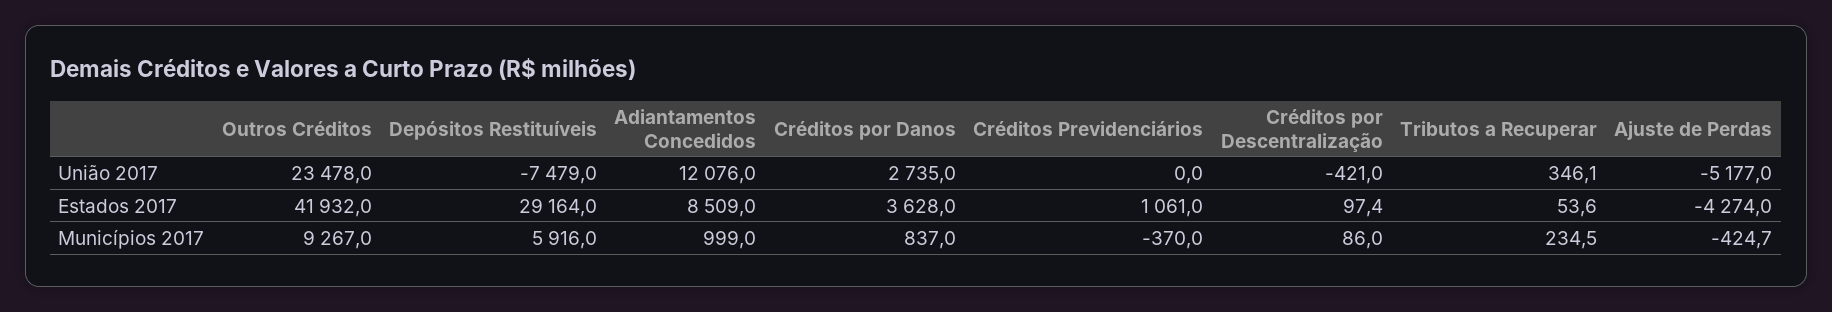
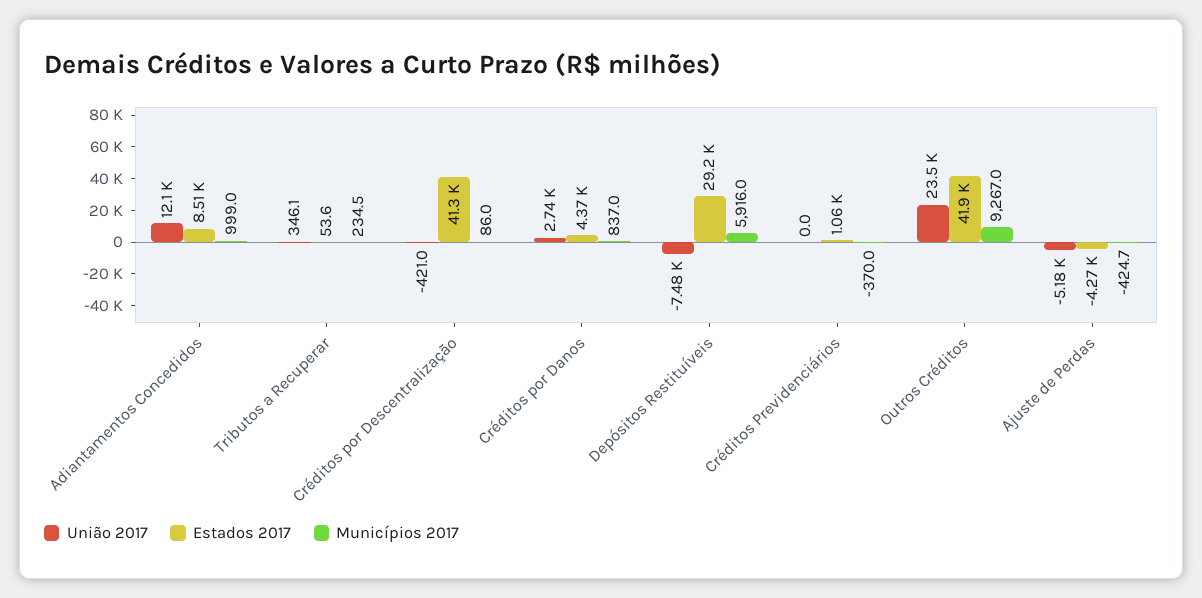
  {
    "União 2017": {
      "Outros Créditos": 23478,
      "Depósitos Restituíveis": -7479,
      "Adiantamentos Concedidos": 12076,
      "Créditos por Danos": 2735,
      "Créditos Previdenciários": 0,
      "Créditos por Descentralização": -421,
      "Tributos a Recuperar": 346.1,
      "Ajuste de Perdas": -5177
    },
    "Estados 2017": {
      "Outros Créditos": 41932,
      "Depósitos Restituíveis": 29164,
      "Adiantamentos Concedidos": 8509,
-     "Créditos por Danos": 3628,
+     "Créditos por Danos": 4370,
      "Créditos Previdenciários": 1061,
-     "Créditos por Descentralização": 97.4,
+     "Créditos por Descentralização": 41300,
      "Tributos a Recuperar": 53.6,
      "Ajuste de Perdas": -4274
    },
    "Municípios 2017": {
      "Outros Créditos": 9267,
      "Depósitos Restituíveis": 5916,
      "Adiantamentos Concedidos": 999,
      "Créditos por Danos": 837,
      "Créditos Previdenciários": -370,
      "Créditos por Descentralização": 86,
      "Tributos a Recuperar": 234.5,
      "Ajuste de Perdas": -424.7
    }
  }

